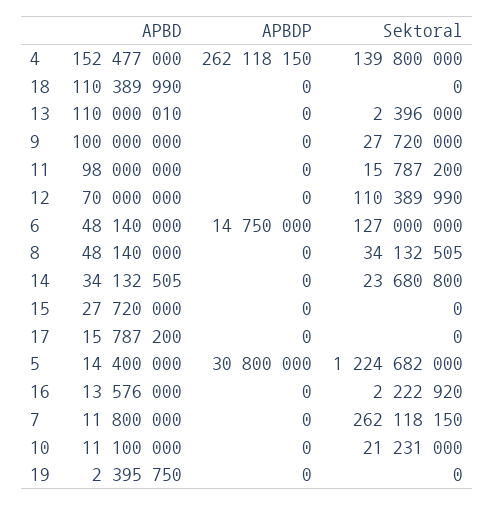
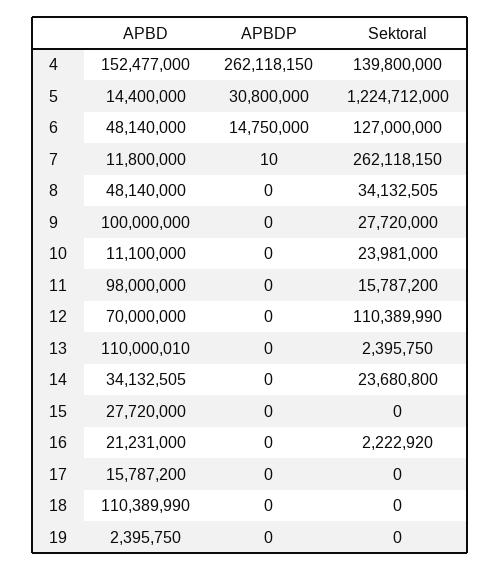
  {
    "APBD": {
      "4": 152477000,
      "18": 110389990,
      "13": 110000010,
      "9": 100000000,
      "11": 98000000,
      "12": 70000000,
      "6": 48140000,
      "8": 48140000,
      "14": 34132505,
      "15": 27720000,
      "17": 15787200,
      "5": 14400000,
-     "16": 13576000,
+     "16": 21231000,
      "7": 11800000,
      "10": 11100000,
      "19": 2395750
    },
    "APBDP": {
      "4": 262118150,
      "18": 0,
      "13": 0,
      "9": 0,
      "11": 0,
      "12": 0,
      "6": 14750000,
      "8": 0,
      "14": 0,
      "15": 0,
      "17": 0,
      "5": 30800000,
      "16": 0,
-     "7": 0,
+     "7": 10,
      "10": 0,
      "19": 0
    },
    "Sektoral": {
      "4": 139800000,
      "18": 0,
-     "13": 2396000,
+     "13": 2395750,
      "9": 27720000,
      "11": 15787200,
      "12": 110389990,
      "6": 127000000,
      "8": 34132505,
      "14": 23680800,
      "15": 0,
      "17": 0,
-     "5": 1224682000,
+     "5": 1224712000,
      "16": 2222920,
      "7": 262118150,
-     "10": 21231000,
+     "10": 23981000,
      "19": 0
    }
  }

